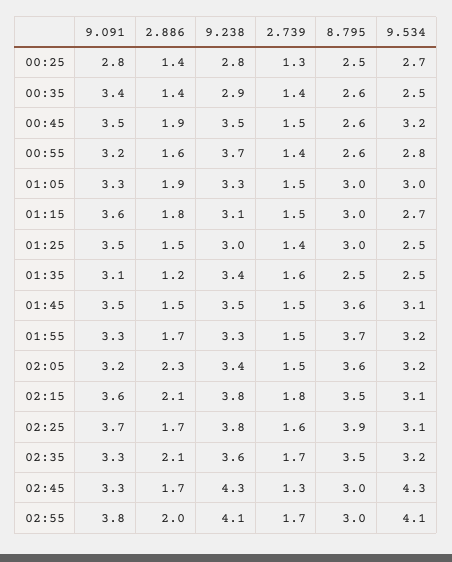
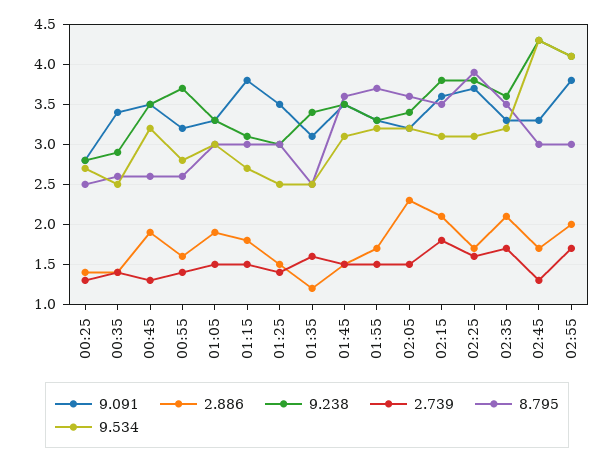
  {
    "9.091": {
      "00:25": 2.8,
      "00:35": 3.4,
      "00:45": 3.5,
      "00:55": 3.2,
      "01:05": 3.3,
-     "01:15": 3.6,
+     "01:15": 3.8,
      "01:25": 3.5,
      "01:35": 3.1,
      "01:45": 3.5,
      "01:55": 3.3,
      "02:05": 3.2,
      "02:15": 3.6,
      "02:25": 3.7,
      "02:35": 3.3,
      "02:45": 3.3,
      "02:55": 3.8
    },
    "2.886": {
      "00:25": 1.4,
      "00:35": 1.4,
      "00:45": 1.9,
      "00:55": 1.6,
      "01:05": 1.9,
      "01:15": 1.8,
      "01:25": 1.5,
      "01:35": 1.2,
      "01:45": 1.5,
      "01:55": 1.7,
      "02:05": 2.3,
      "02:15": 2.1,
      "02:25": 1.7,
      "02:35": 2.1,
      "02:45": 1.7,
      "02:55": 2
    },
    "9.238": {
      "00:25": 2.8,
      "00:35": 2.9,
      "00:45": 3.5,
      "00:55": 3.7,
      "01:05": 3.3,
      "01:15": 3.1,
      "01:25": 3,
      "01:35": 3.4,
      "01:45": 3.5,
      "01:55": 3.3,
      "02:05": 3.4,
      "02:15": 3.8,
      "02:25": 3.8,
      "02:35": 3.6,
      "02:45": 4.3,
      "02:55": 4.1
    },
    "2.739": {
      "00:25": 1.3,
      "00:35": 1.4,
-     "00:45": 1.5,
+     "00:45": 1.3,
      "00:55": 1.4,
      "01:05": 1.5,
      "01:15": 1.5,
      "01:25": 1.4,
      "01:35": 1.6,
      "01:45": 1.5,
      "01:55": 1.5,
      "02:05": 1.5,
      "02:15": 1.8,
      "02:25": 1.6,
      "02:35": 1.7,
      "02:45": 1.3,
      "02:55": 1.7
    },
    "8.795": {
      "00:25": 2.5,
      "00:35": 2.6,
      "00:45": 2.6,
      "00:55": 2.6,
      "01:05": 3,
      "01:15": 3,
      "01:25": 3,
      "01:35": 2.5,
      "01:45": 3.6,
      "01:55": 3.7,
      "02:05": 3.6,
      "02:15": 3.5,
      "02:25": 3.9,
      "02:35": 3.5,
      "02:45": 3,
      "02:55": 3
    },
    "9.534": {
      "00:25": 2.7,
      "00:35": 2.5,
      "00:45": 3.2,
      "00:55": 2.8,
      "01:05": 3,
      "01:15": 2.7,
      "01:25": 2.5,
      "01:35": 2.5,
      "01:45": 3.1,
      "01:55": 3.2,
      "02:05": 3.2,
      "02:15": 3.1,
      "02:25": 3.1,
      "02:35": 3.2,
      "02:45": 4.3,
      "02:55": 4.1
    }
  }

